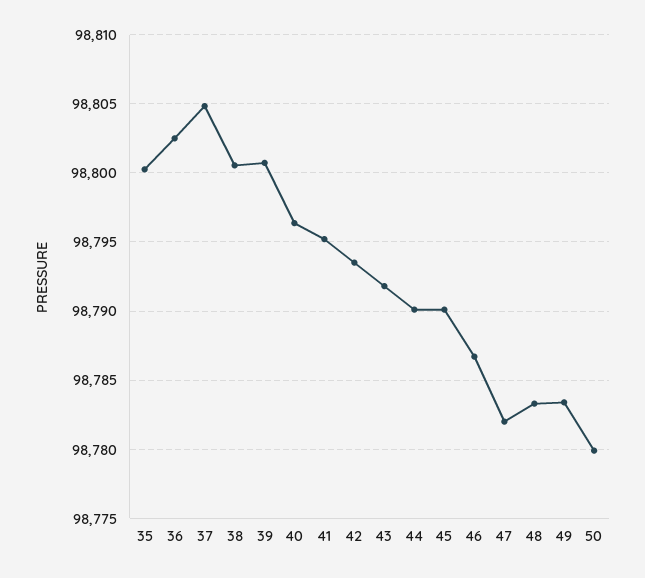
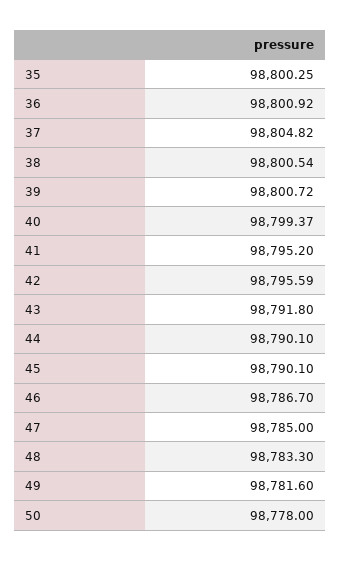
  {
    "35": 98800.25,
-   "36": 98802.5,
+   "36": 98800.92,
    "37": 98804.82,
    "38": 98800.54,
    "39": 98800.72,
-   "40": 98796.5,
+   "40": 98799.37,
    "41": 98795.2,
-   "42": 98793.5,
+   "42": 98795.59,
    "43": 98791.8,
    "44": 98790.1,
    "45": 98790.1,
    "46": 98786.7,
-   "47": 98782,
+   "47": 98785,
    "48": 98783.3,
-   "49": 98783.5,
+   "49": 98781.6,
-   "50": 98780
+   "50": 98778
  }

